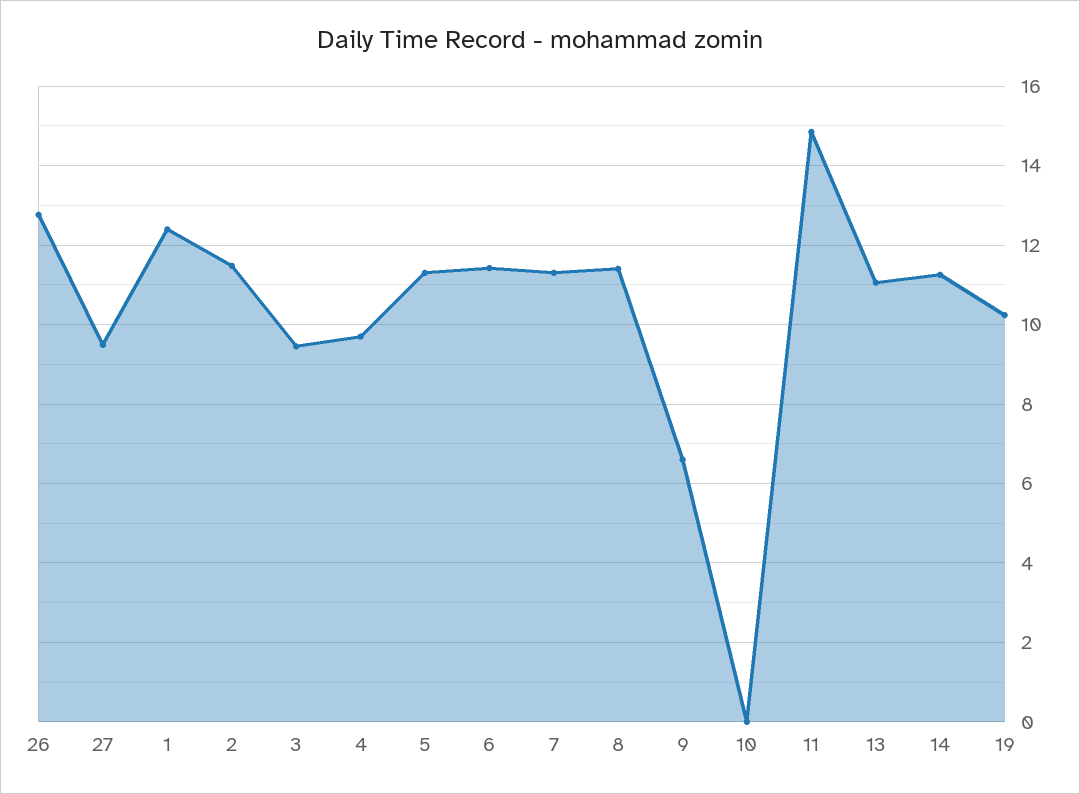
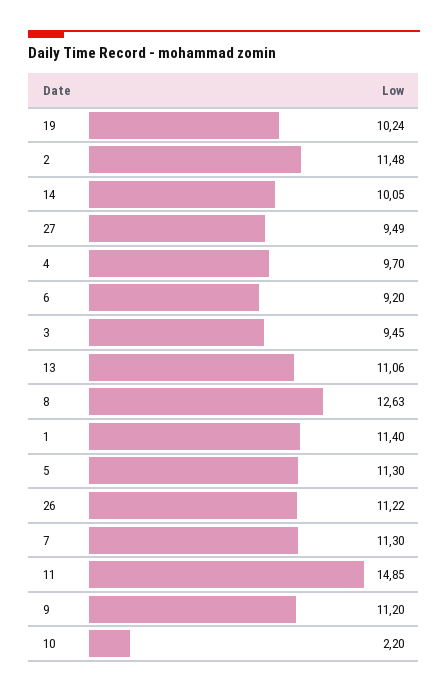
  {
-   "26": 12.8,
+   "26": 11.22,
    "27": 9.49,
-   "1": 12.4,
+   "1": 11.4,
    "2": 11.48,
    "3": 9.45,
    "4": 9.7,
    "5": 11.3,
-   "6": 11.4,
+   "6": 9.2,
    "7": 11.3,
-   "8": 11.4,
+   "8": 12.63,
-   "9": 6.6,
+   "9": 11.2,
-   "10": 0,
+   "10": 2.2,
    "11": 14.85,
    "13": 11.06,
-   "14": 11.2,
+   "14": 10.05,
    "19": 10.24
  }

